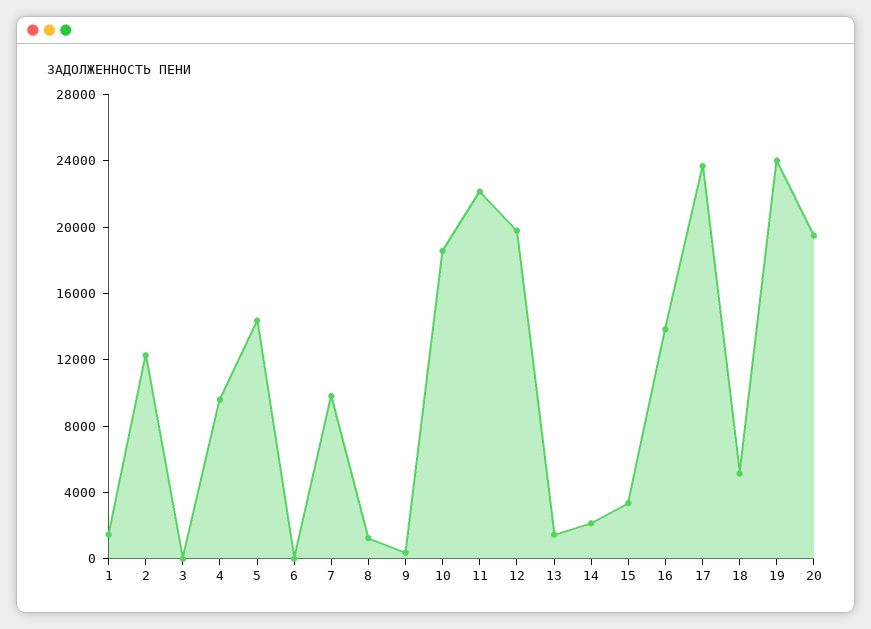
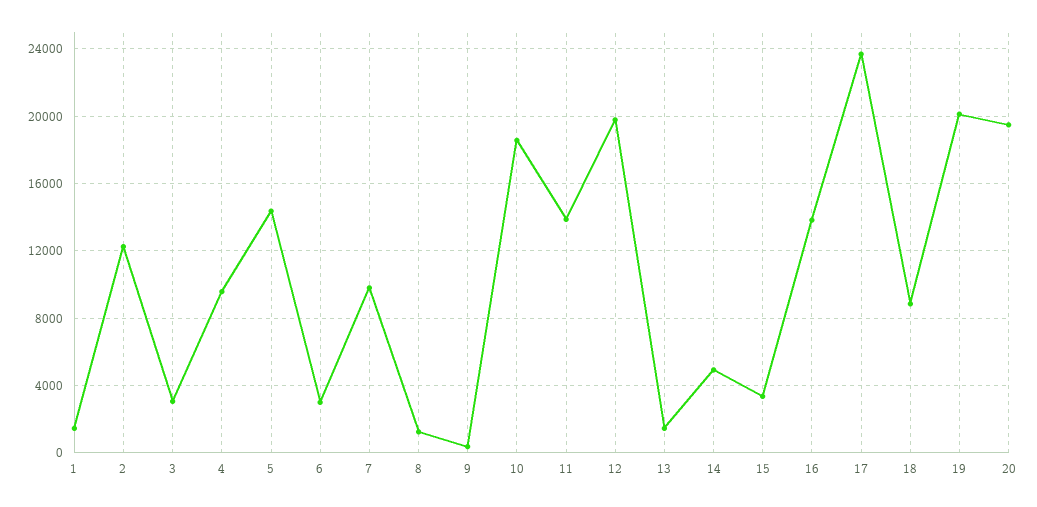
  {
    "1": 1500,
    "2": 12500,
-   "3": 0,
+   "3": 3000,
    "4": 9500,
    "5": 14500,
-   "6": 0,
+   "6": 3000,
    "7": 10000,
    "8": 1000,
    "9": 500,
    "10": 18500,
-   "11": 22000,
+   "11": 14000,
    "12": 20000,
    "13": 1500,
-   "14": 2000,
+   "14": 5000,
    "15": 3500,
    "16": 14000,
    "17": 23500,
-   "18": 5000,
+   "18": 9000,
-   "19": 24000,
+   "19": 20000,
    "20": 19500
  }

